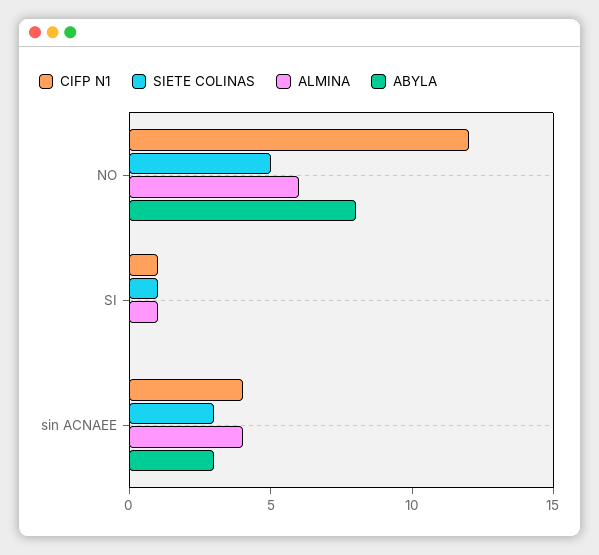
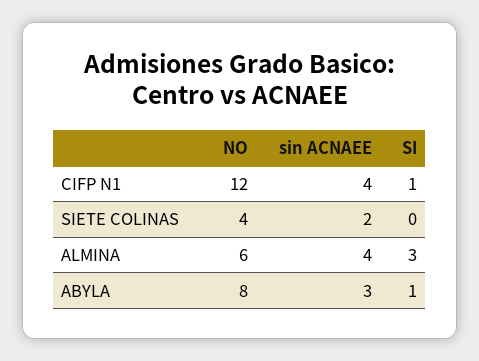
  {
    "CIFP N1": {
      "NO": 12,
      "SI": 1,
      "sin ACNAEE": 4
    },
    "SIETE COLINAS": {
-     "NO": 5,
+     "NO": 4,
-     "SI": 1,
+     "SI": 0,
-     "sin ACNAEE": 3
+     "sin ACNAEE": 2
    },
    "ALMINA": {
      "NO": 6,
-     "SI": 1,
+     "SI": 3,
      "sin ACNAEE": 4
    },
    "ABYLA": {
      "NO": 8,
-     "SI": 0,
+     "SI": 1,
      "sin ACNAEE": 3
    }
  }

